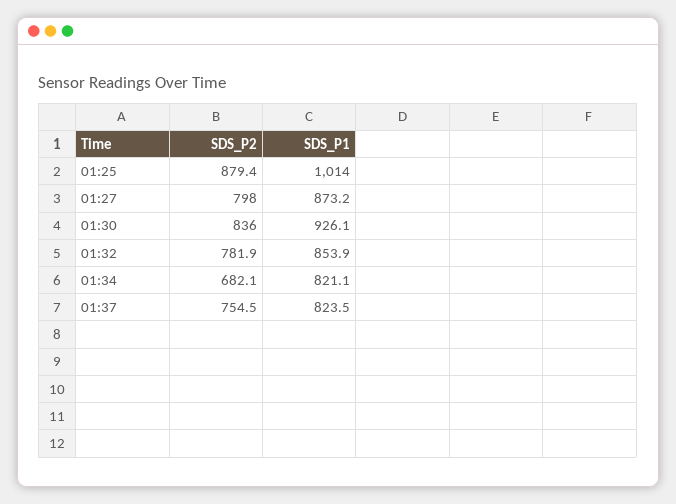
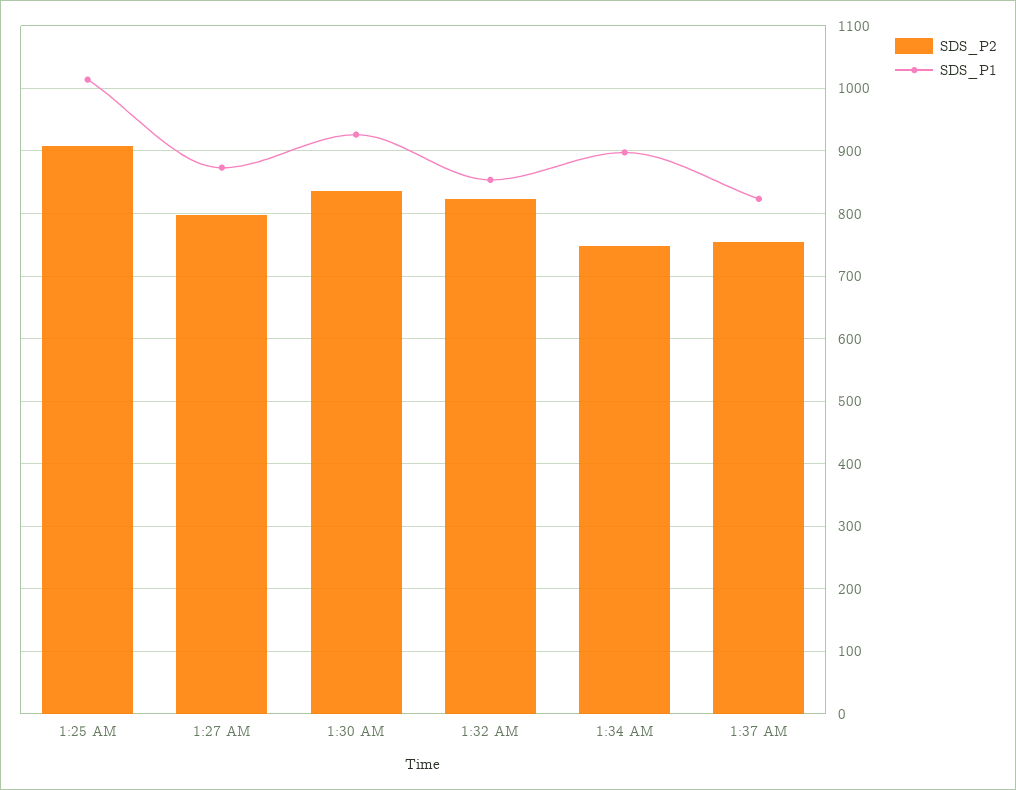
  {
    "SDS_P2": {
-     "01:25": 879.4,
+     "01:25": 910,
      "01:27": 798,
      "01:30": 836,
-     "01:32": 781.9,
+     "01:32": 820,
-     "01:34": 682.1,
+     "01:34": 750,
      "01:37": 754.5
    },
    "SDS_P1": {
      "01:25": 1014,
      "01:27": 873.2,
      "01:30": 926.1,
      "01:32": 853.9,
-     "01:34": 821.1,
+     "01:34": 900,
      "01:37": 823.5
    }
  }

